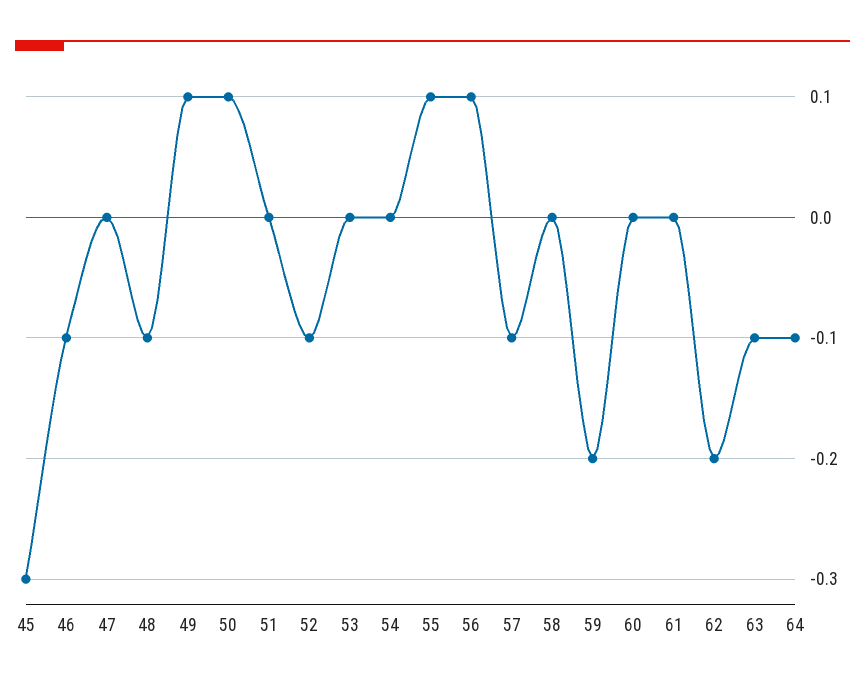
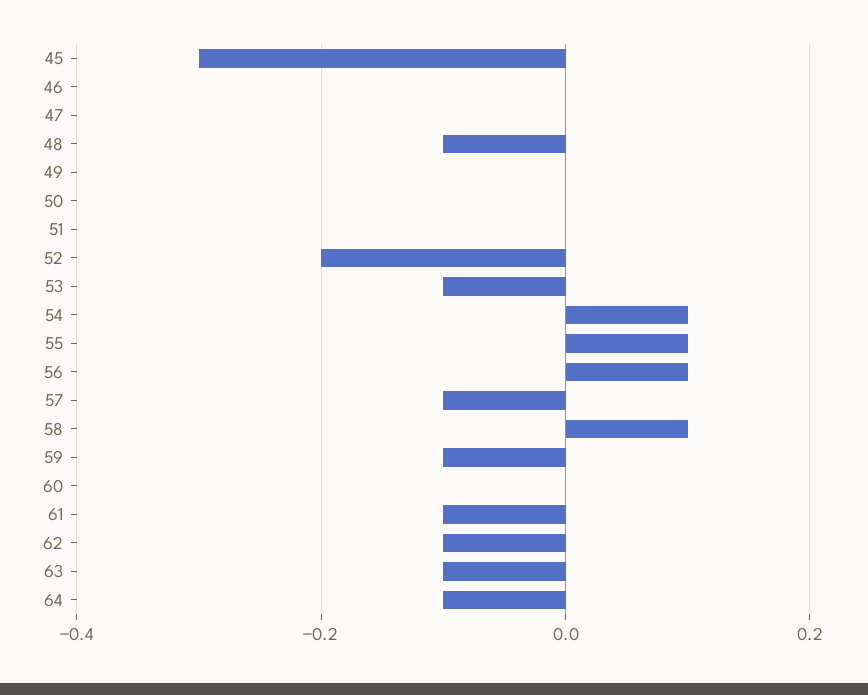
  {
    "45": -0.3,
-   "46": -0.1,
+   "46": 0,
    "47": 0,
    "48": -0.1,
-   "49": 0.1,
+   "49": 0,
-   "50": 0.1,
+   "50": 0,
    "51": 0,
-   "52": -0.1,
+   "52": -0.2,
-   "53": 0,
+   "53": -0.1,
-   "54": 0,
+   "54": 0.1,
    "55": 0.1,
    "56": 0.1,
    "57": -0.1,
-   "58": 0,
+   "58": 0.1,
-   "59": -0.2,
+   "59": -0.1,
    "60": 0,
-   "61": 0,
+   "61": -0.1,
-   "62": -0.2,
+   "62": -0.1,
    "63": -0.1,
    "64": -0.1
  }

